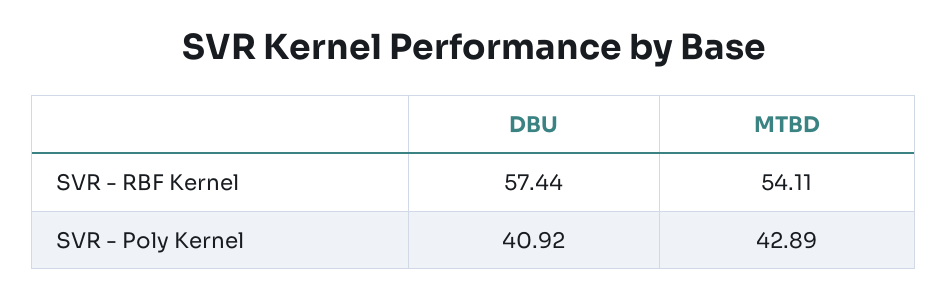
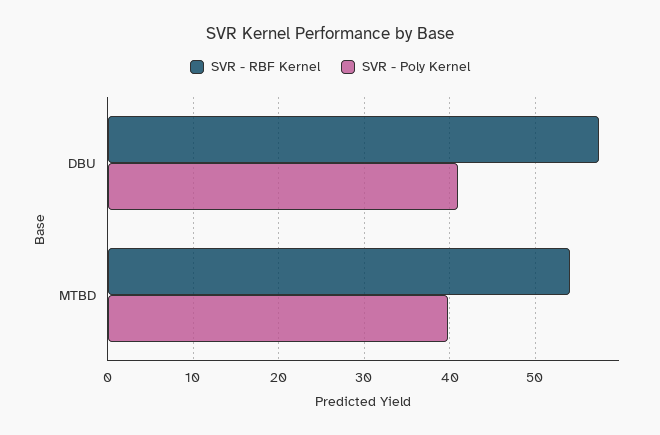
  {
    "SVR - RBF Kernel": {
      "DBU": 57.44,
      "MTBD": 54.11
    },
    "SVR - Poly Kernel": {
      "DBU": 40.92,
-     "MTBD": 42.89
+     "MTBD": 40
    }
  }

